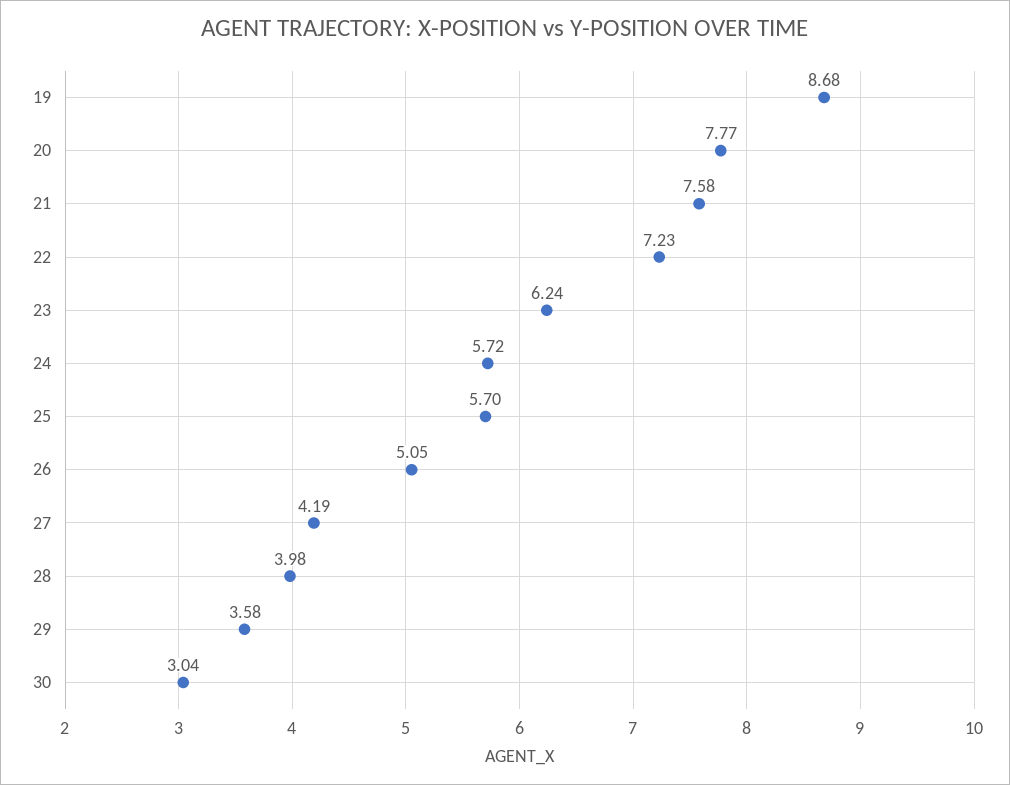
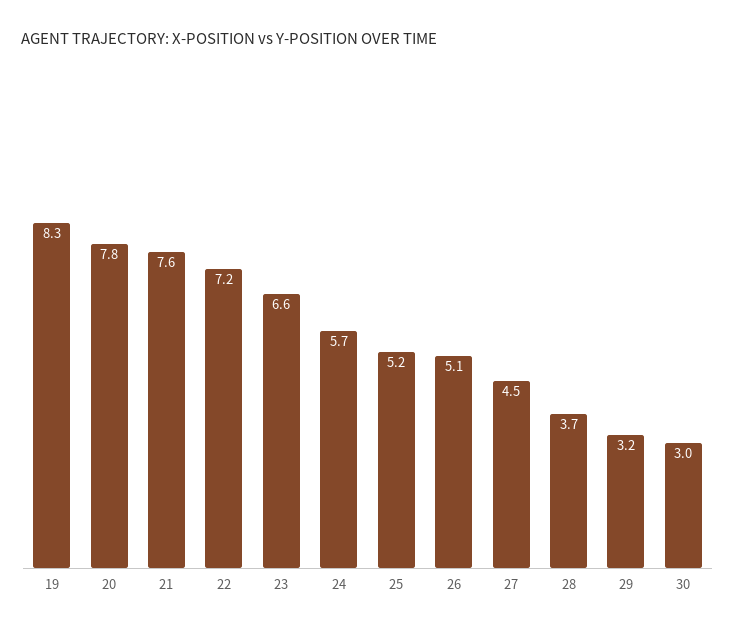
  {
-   "19": 8.68,
+   "19": 8.3,
    "20": 7.77,
    "21": 7.58,
    "22": 7.23,
-   "23": 6.24,
+   "23": 6.6,
    "24": 5.72,
-   "25": 5.7,
+   "25": 5.2,
    "26": 5.05,
-   "27": 4.19,
+   "27": 4.5,
-   "28": 3.98,
+   "28": 3.7,
-   "29": 3.58,
+   "29": 3.2,
    "30": 3.04
  }

